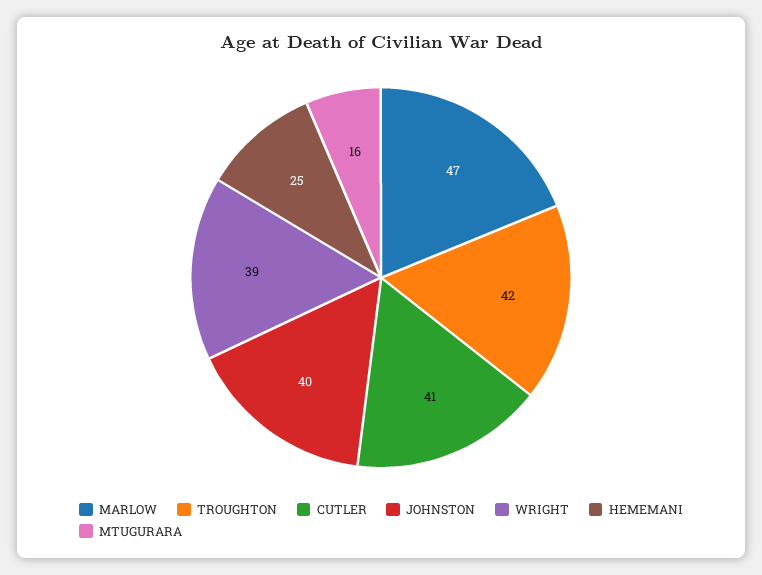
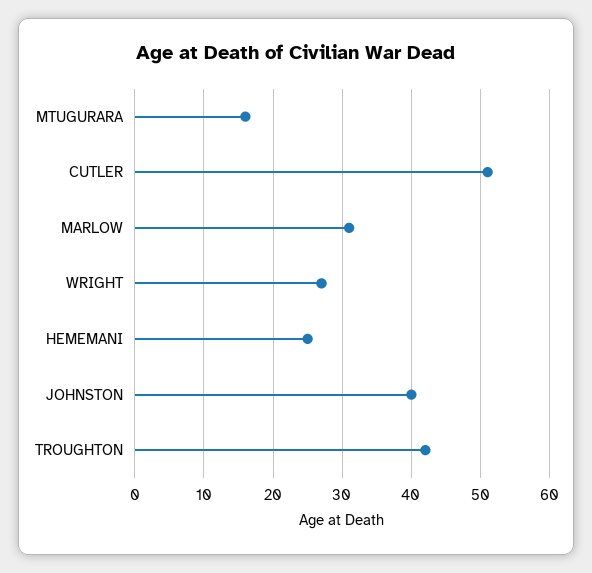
  {
-   "MARLOW": 47,
+   "MARLOW": 31,
    "TROUGHTON": 42,
-   "CUTLER": 41,
+   "CUTLER": 51,
    "JOHNSTON": 40,
-   "WRIGHT": 39,
+   "WRIGHT": 27,
    "HEMEMANI": 25,
    "MTUGURARA": 16
  }

